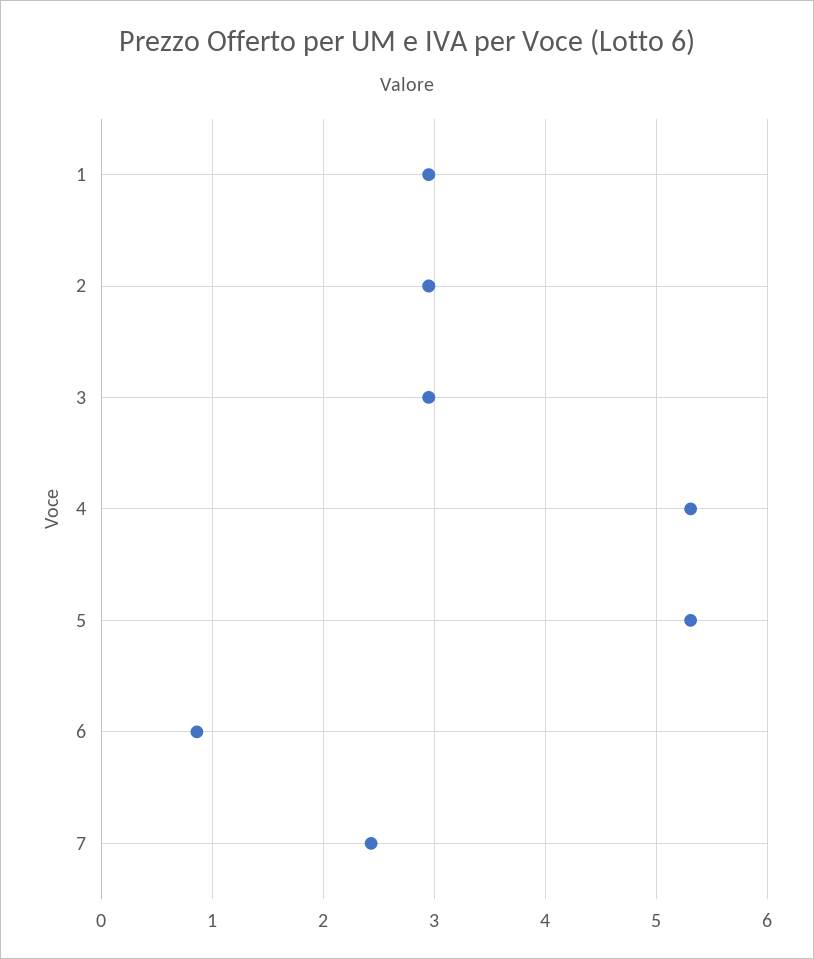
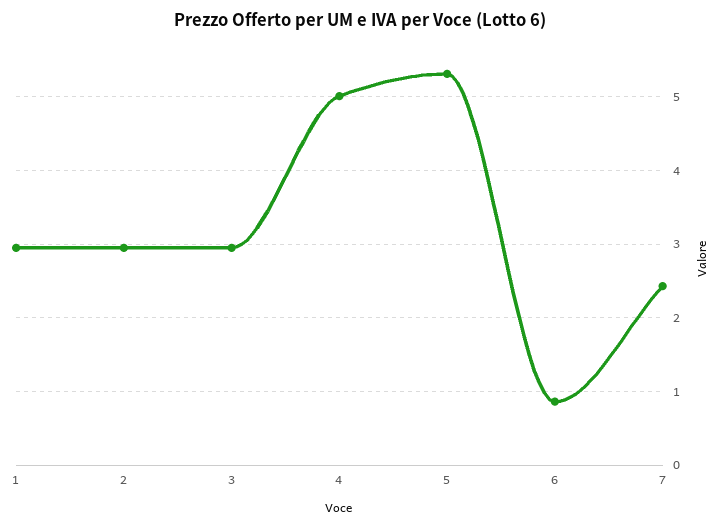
  {
    "1": 3,
    "2": 3,
    "3": 3,
-   "4": 5.3,
+   "4": 5,
    "5": 5.3,
    "6": 0.9,
    "7": 2.4
  }

